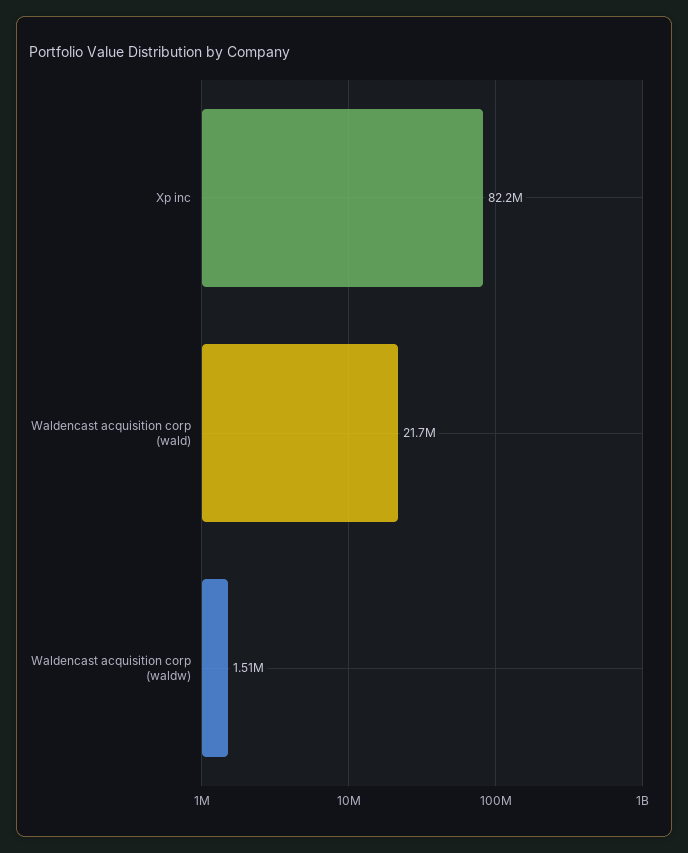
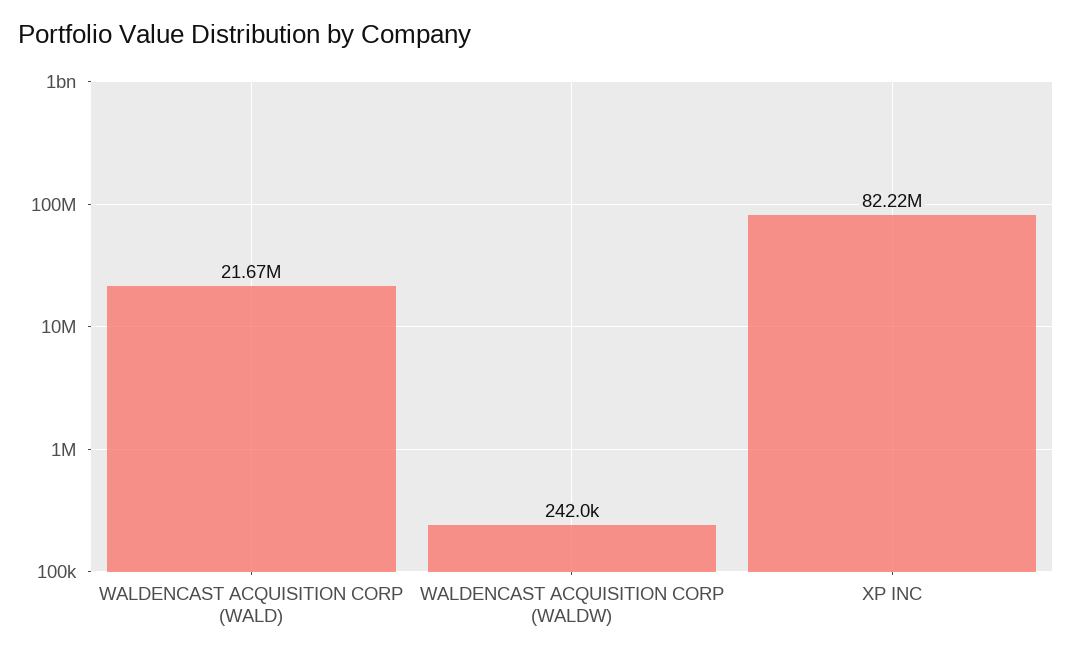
  {
    "Xp inc": 82220000,
    "Waldencast acquisition corp (wald)": 21670000,
-   "Waldencast acquisition corp (waldw)": 1510000
+   "Waldencast acquisition corp (waldw)": 242000
  }

